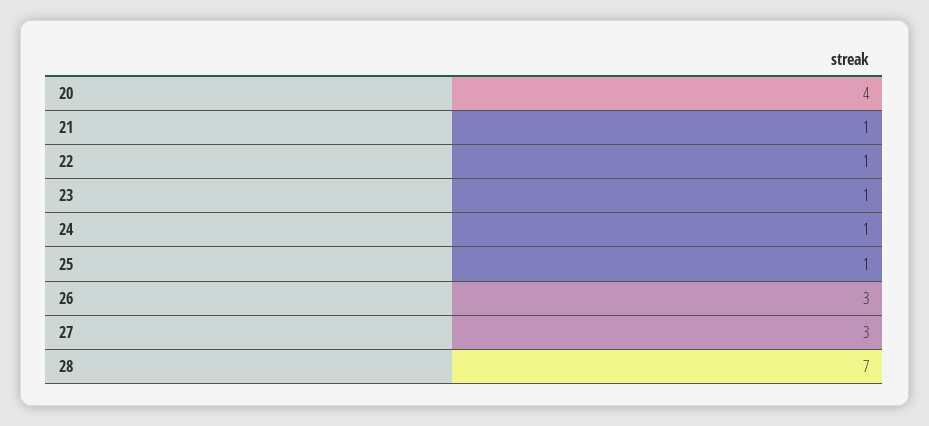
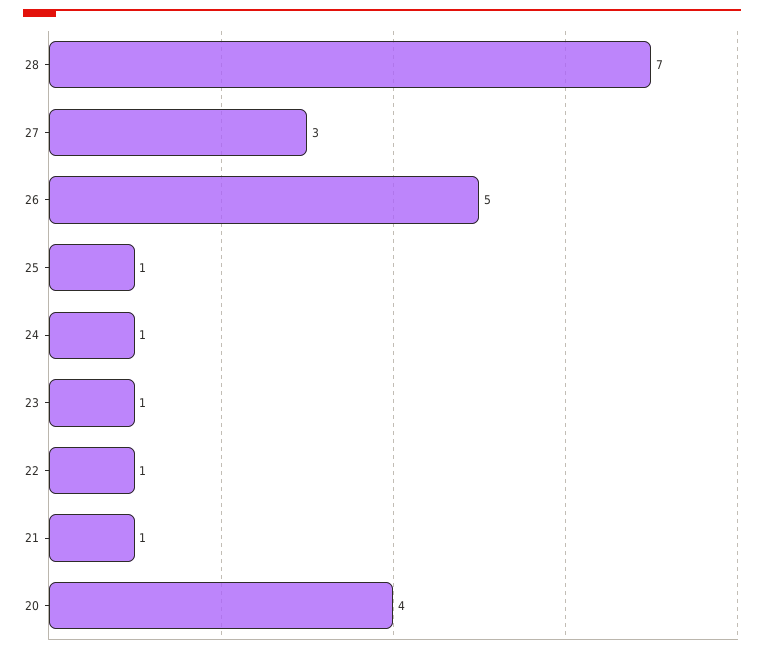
  {
    "20": 4,
    "21": 1,
    "22": 1,
    "23": 1,
    "24": 1,
    "25": 1,
-   "26": 3,
+   "26": 5,
    "27": 3,
    "28": 7
  }

